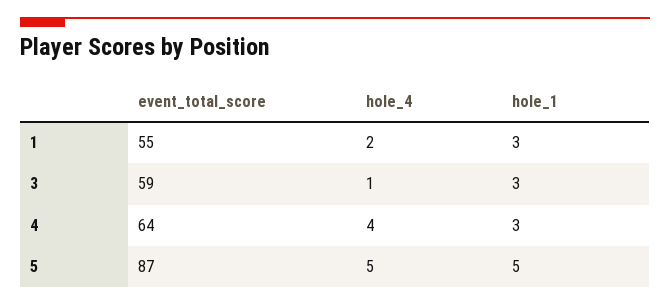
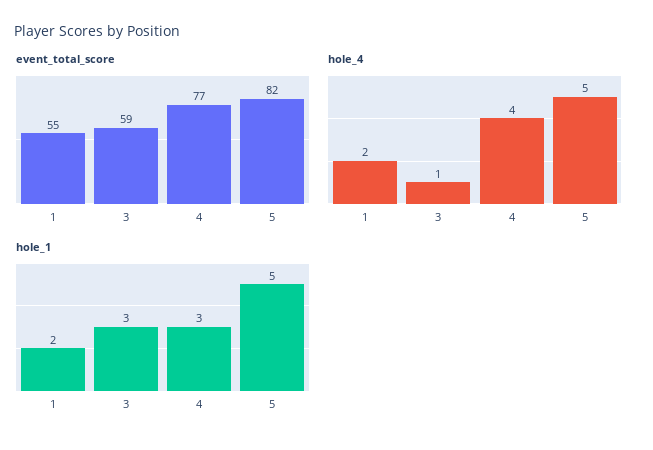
  {
    "event_total_score": {
      "1": 55,
      "3": 59,
-     "4": 64,
+     "4": 77,
-     "5": 87
+     "5": 82
    },
    "hole_4": {
      "1": 2,
      "3": 1,
      "4": 4,
      "5": 5
    },
    "hole_1": {
-     "1": 3,
+     "1": 2,
      "3": 3,
      "4": 3,
      "5": 5
    }
  }

